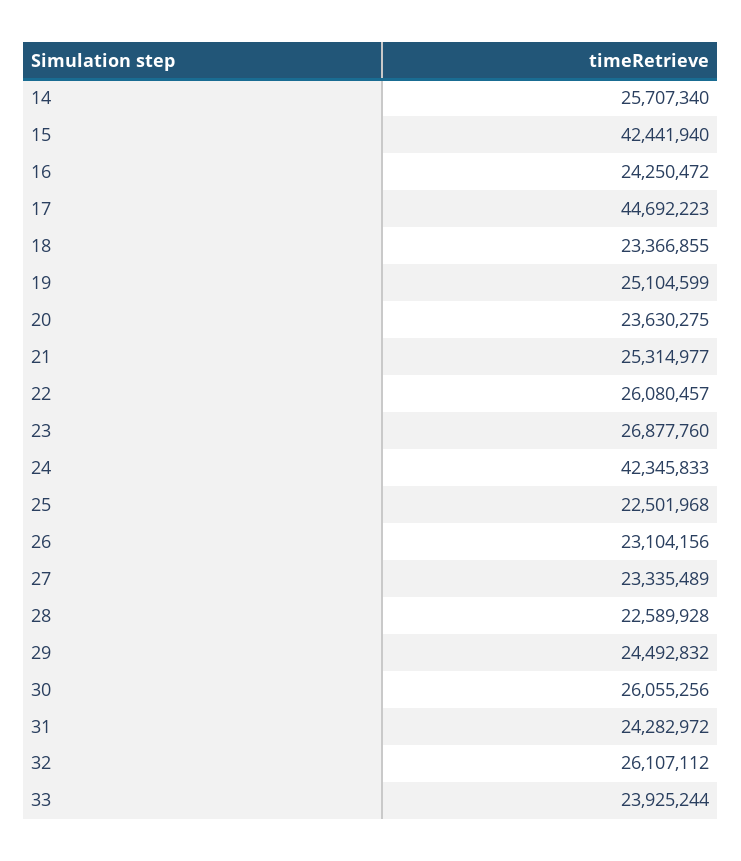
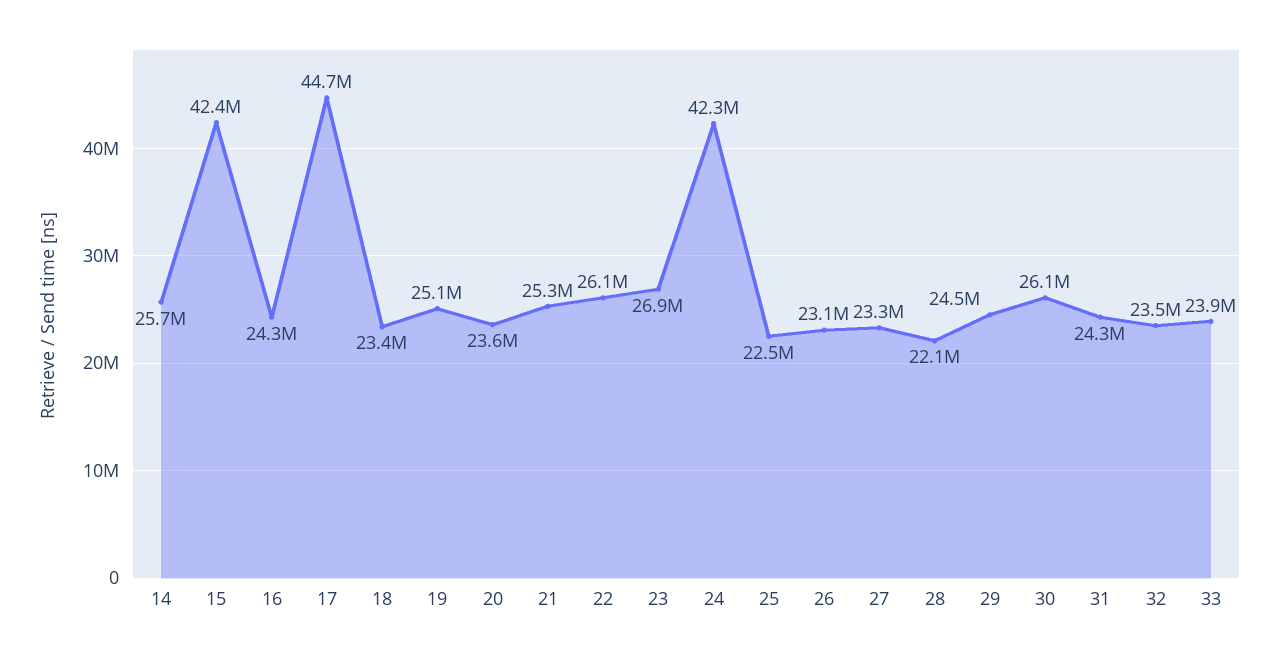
  {
    "14": 25707340,
    "15": 42441940,
    "16": 24250472,
    "17": 44692223,
    "18": 23366855,
    "19": 25104599,
    "20": 23630275,
    "21": 25314977,
    "22": 26080457,
    "23": 26877760,
    "24": 42345833,
    "25": 22501968,
    "26": 23104156,
    "27": 23335489,
-   "28": 22589928,
+   "28": 22100000,
    "29": 24492832,
    "30": 26055256,
    "31": 24282972,
-   "32": 26107112,
+   "32": 23500000,
    "33": 23925244
  }

